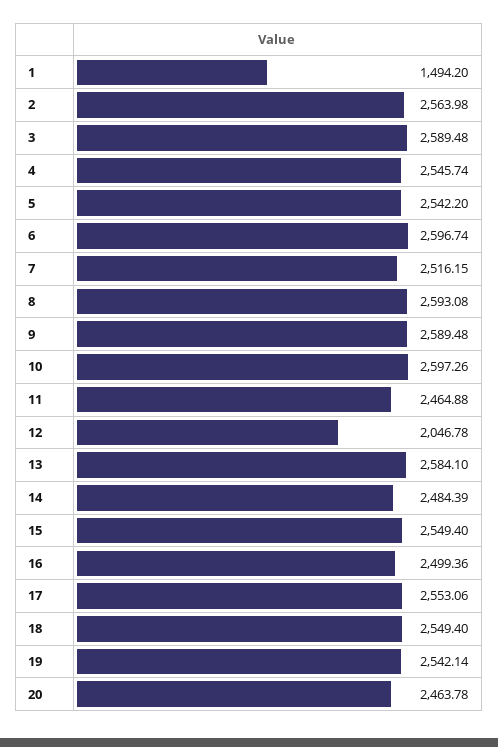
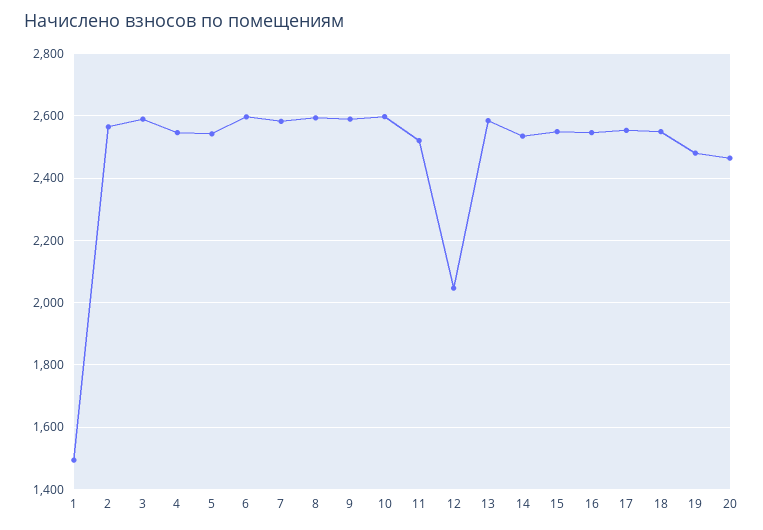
  {
    "1": 1494.2,
    "2": 2563.98,
    "3": 2589.48,
    "4": 2545.74,
    "5": 2542.2,
    "6": 2596.74,
-   "7": 2516.15,
+   "7": 2580,
    "8": 2593.08,
    "9": 2589.48,
    "10": 2597.26,
-   "11": 2464.88,
+   "11": 2520,
    "12": 2046.78,
    "13": 2584.1,
-   "14": 2484.39,
+   "14": 2540,
    "15": 2549.4,
-   "16": 2499.36,
+   "16": 2540,
    "17": 2553.06,
    "18": 2549.4,
-   "19": 2542.14,
+   "19": 2480,
    "20": 2463.78
  }

